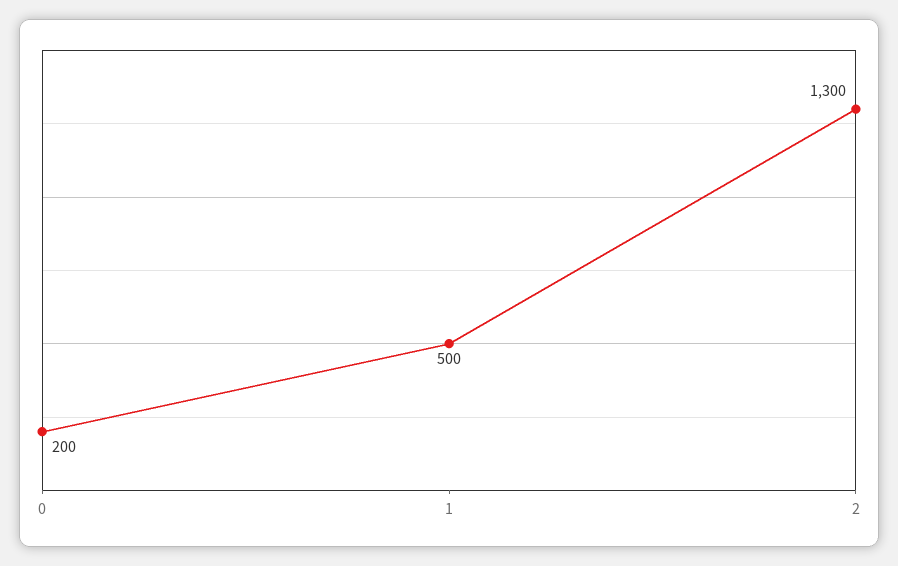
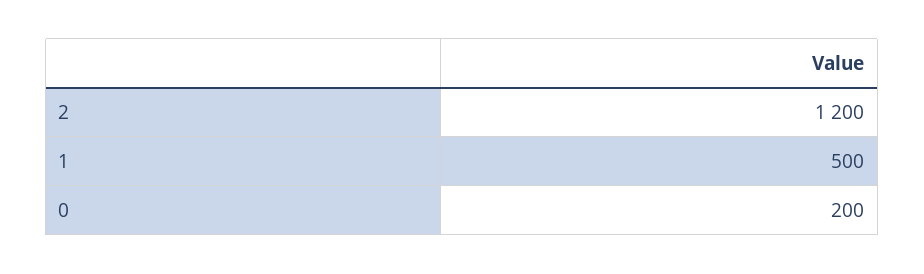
  {
    "0": 200,
    "1": 500,
-   "2": 1300
+   "2": 1200
  }

